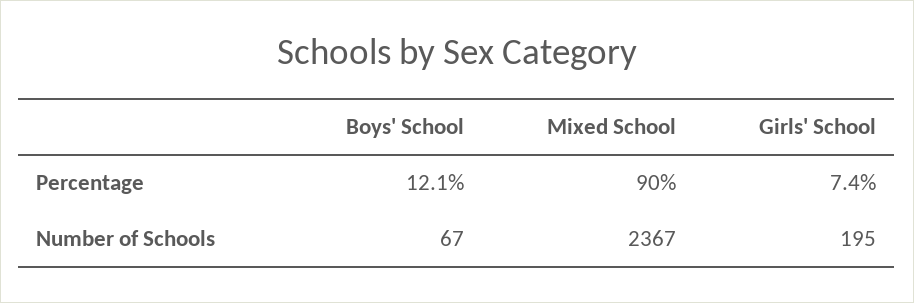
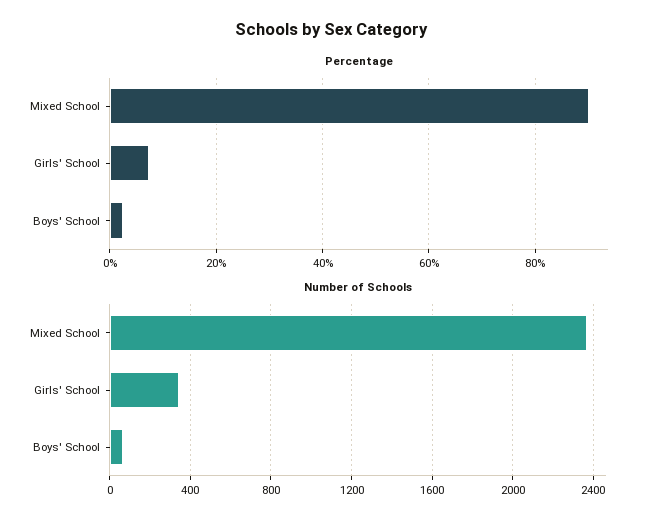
  {
    "Percentage": {
-     "Boys' School": 12.1,
+     "Boys' School": 2,
      "Mixed School": 90,
      "Girls' School": 7.4
    },
    "Number of Schools": {
      "Boys' School": 67,
      "Mixed School": 2367,
-     "Girls' School": 195
+     "Girls' School": 350
    }
  }

